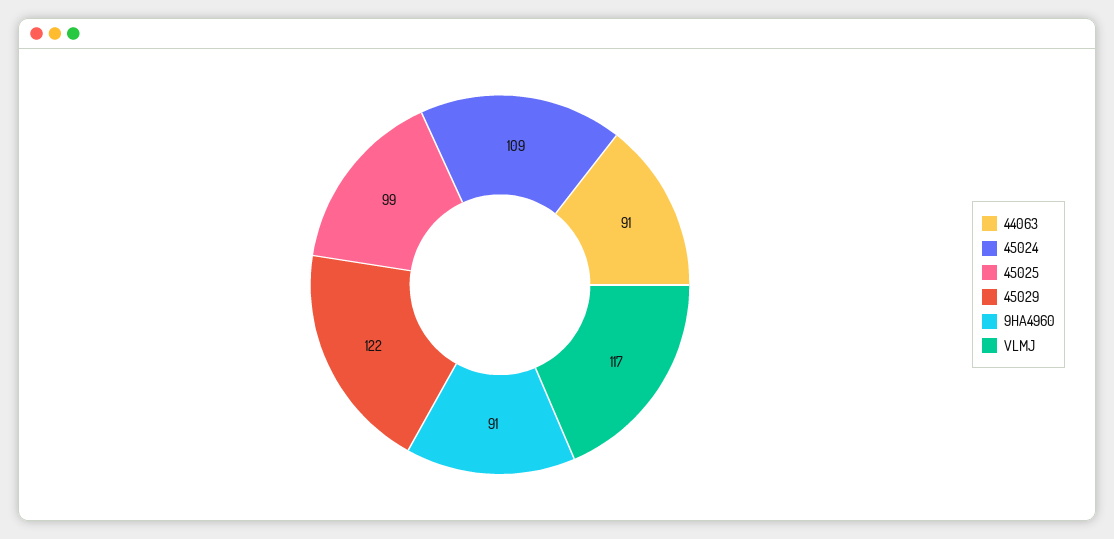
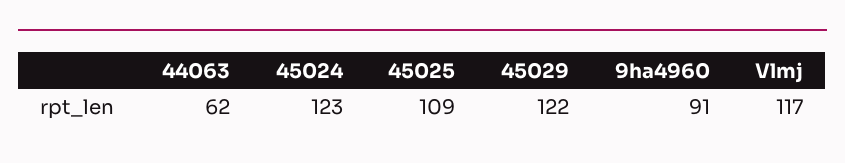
  {
-   "44063": 91,
+   "44063": 62,
-   "45024": 109,
+   "45024": 123,
-   "45025": 99,
+   "45025": 109,
    "45029": 122,
    "9HA4960": 91,
    "VLMJ": 117
  }

